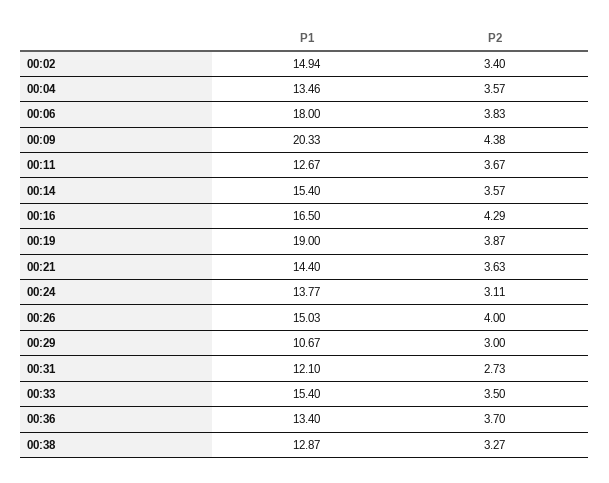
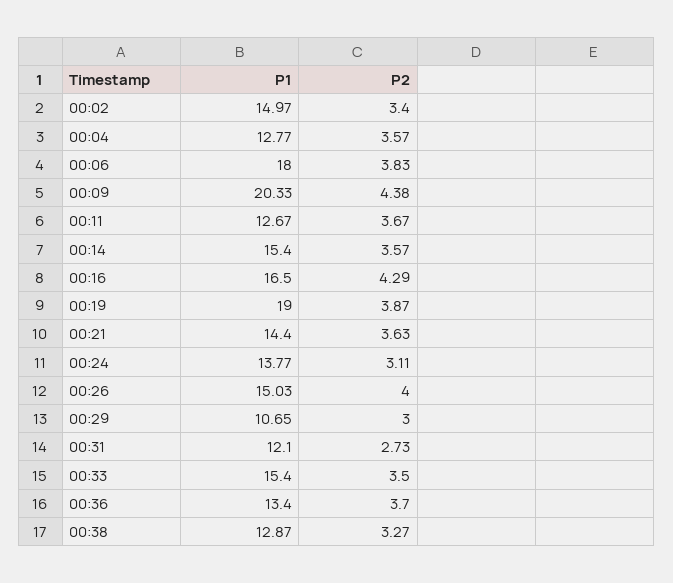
  {
    "P1": {
-     "00:02": 14.94,
+     "00:02": 14.97,
-     "00:04": 13.46,
+     "00:04": 12.77,
      "00:06": 18,
      "00:09": 20.33,
      "00:11": 12.67,
      "00:14": 15.4,
      "00:16": 16.5,
      "00:19": 19,
      "00:21": 14.4,
      "00:24": 13.77,
      "00:26": 15.03,
-     "00:29": 10.67,
+     "00:29": 10.65,
      "00:31": 12.1,
      "00:33": 15.4,
      "00:36": 13.4,
      "00:38": 12.87
    },
    "P2": {
      "00:02": 3.4,
      "00:04": 3.57,
      "00:06": 3.83,
      "00:09": 4.38,
      "00:11": 3.67,
      "00:14": 3.57,
      "00:16": 4.29,
      "00:19": 3.87,
      "00:21": 3.63,
      "00:24": 3.11,
      "00:26": 4,
      "00:29": 3,
      "00:31": 2.73,
      "00:33": 3.5,
      "00:36": 3.7,
      "00:38": 3.27
    }
  }

